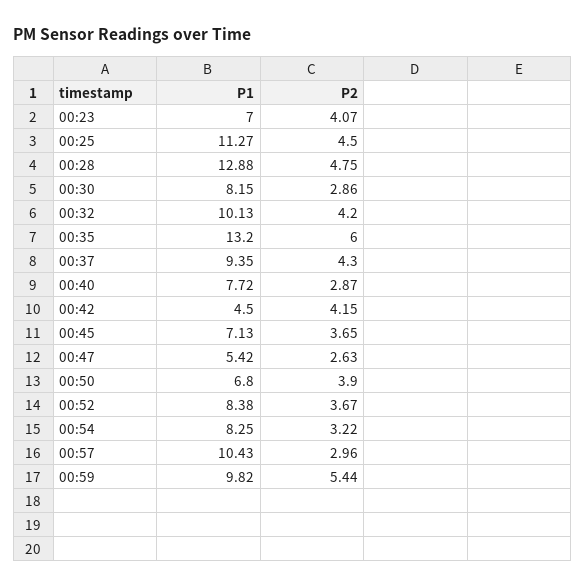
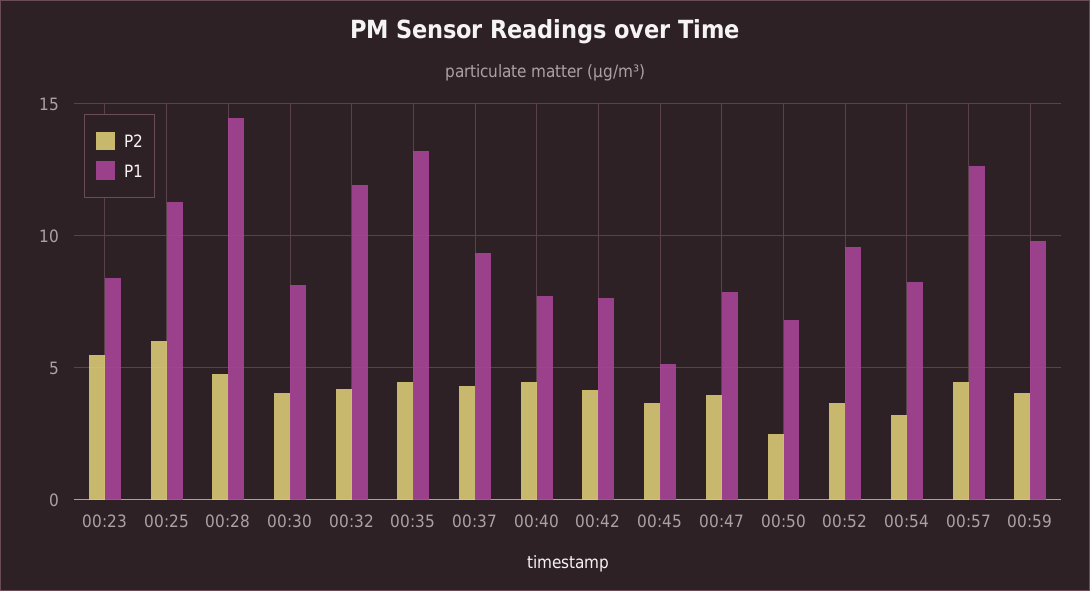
  {
    "P1": {
-     "00:23": 7,
+     "00:23": 8.5,
      "00:25": 11.27,
-     "00:28": 12.88,
+     "00:28": 14.5,
      "00:30": 8.15,
-     "00:32": 10.13,
+     "00:32": 12,
      "00:35": 13.2,
      "00:37": 9.35,
      "00:40": 7.72,
-     "00:42": 4.5,
+     "00:42": 7.5,
-     "00:45": 7.13,
+     "00:45": 5,
-     "00:47": 5.42,
+     "00:47": 8,
      "00:50": 6.8,
-     "00:52": 8.38,
+     "00:52": 9.5,
      "00:54": 8.25,
-     "00:57": 10.43,
+     "00:57": 12.5,
      "00:59": 9.82
    },
    "P2": {
-     "00:23": 4.07,
+     "00:23": 5.5,
-     "00:25": 4.5,
+     "00:25": 6,
      "00:28": 4.75,
-     "00:30": 2.86,
+     "00:30": 4,
      "00:32": 4.2,
-     "00:35": 6,
+     "00:35": 4.5,
      "00:37": 4.3,
-     "00:40": 2.87,
+     "00:40": 4.5,
      "00:42": 4.15,
      "00:45": 3.65,
-     "00:47": 2.63,
+     "00:47": 4,
-     "00:50": 3.9,
+     "00:50": 2.5,
      "00:52": 3.67,
      "00:54": 3.22,
-     "00:57": 2.96,
+     "00:57": 4.5,
-     "00:59": 5.44
+     "00:59": 4
    }
  }

